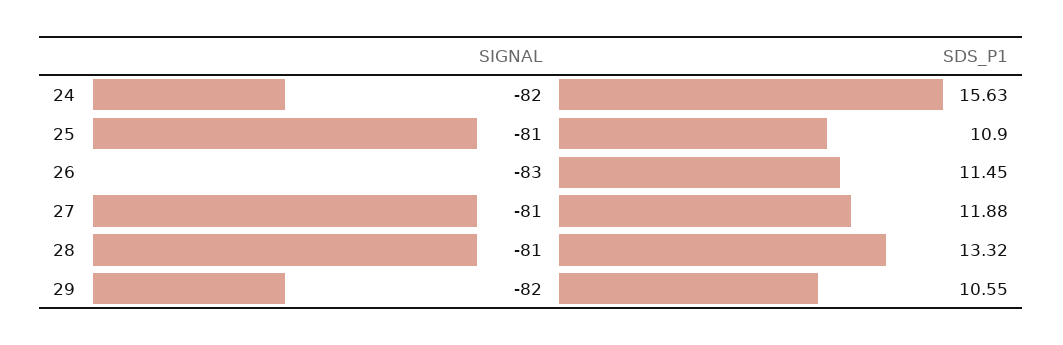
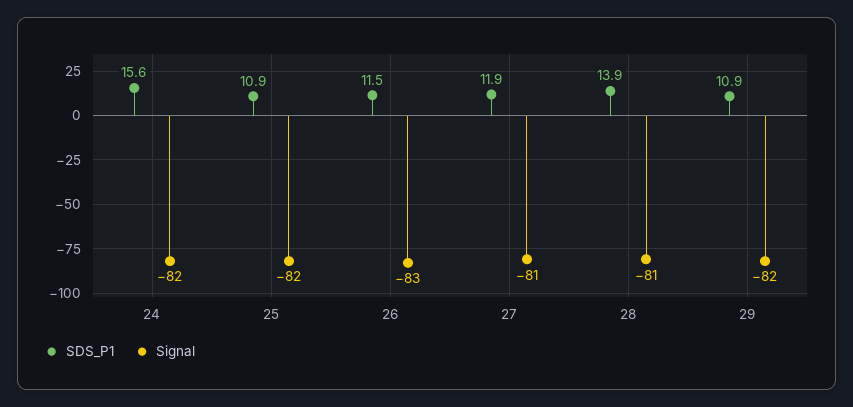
  {
    "SIGNAL": {
      "24": -82,
-     "25": -81,
+     "25": -82,
      "26": -83,
      "27": -81,
      "28": -81,
      "29": -82
    },
    "SDS_P1": {
      "24": 15.63,
      "25": 10.9,
      "26": 11.45,
      "27": 11.88,
-     "28": 13.32,
+     "28": 13.9,
-     "29": 10.55
+     "29": 10.9
    }
  }

